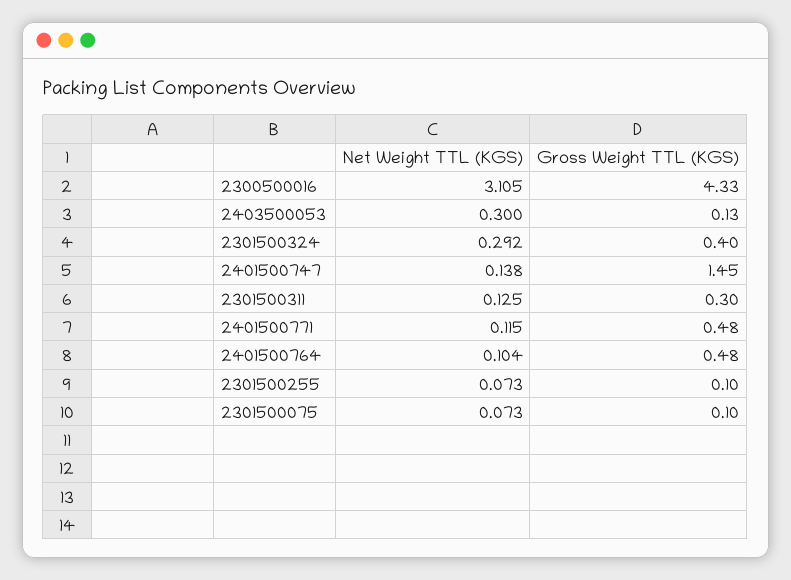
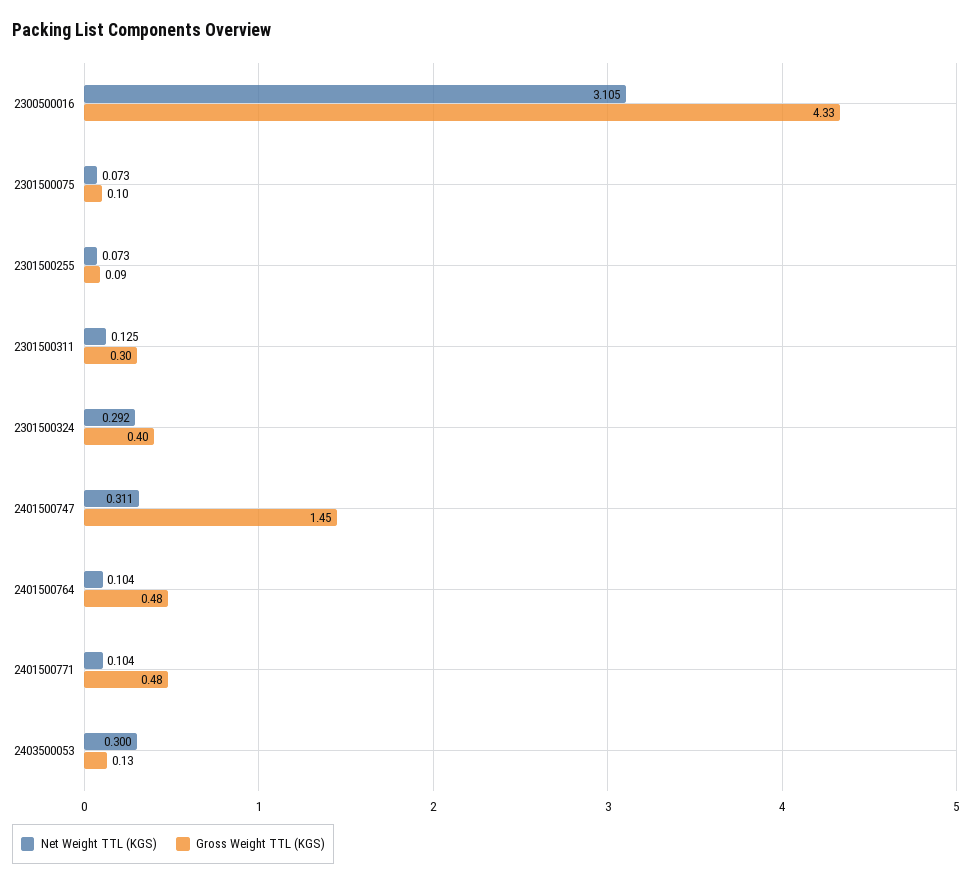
  {
    "Net Weight TTL (KGS)": {
      "2300500016": 3.105,
      "2403500053": 0.3,
      "2301500324": 0.292,
-     "2401500747": 0.138,
+     "2401500747": 0.311,
      "2301500311": 0.125,
-     "2401500771": 0.115,
+     "2401500771": 0.104,
      "2401500764": 0.104,
      "2301500255": 0.073,
      "2301500075": 0.073
    },
    "Gross Weight TTL (KGS)": {
      "2300500016": 4.33,
      "2403500053": 0.13,
      "2301500324": 0.4,
      "2401500747": 1.45,
      "2301500311": 0.3,
      "2401500771": 0.48,
      "2401500764": 0.48,
-     "2301500255": 0.1,
+     "2301500255": 0.09,
      "2301500075": 0.1
    }
  }

